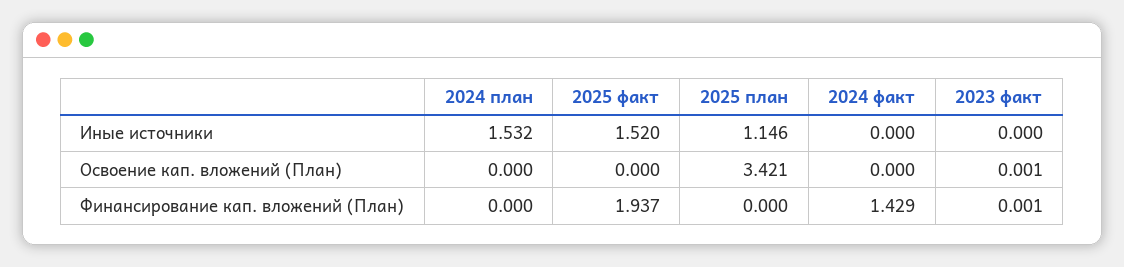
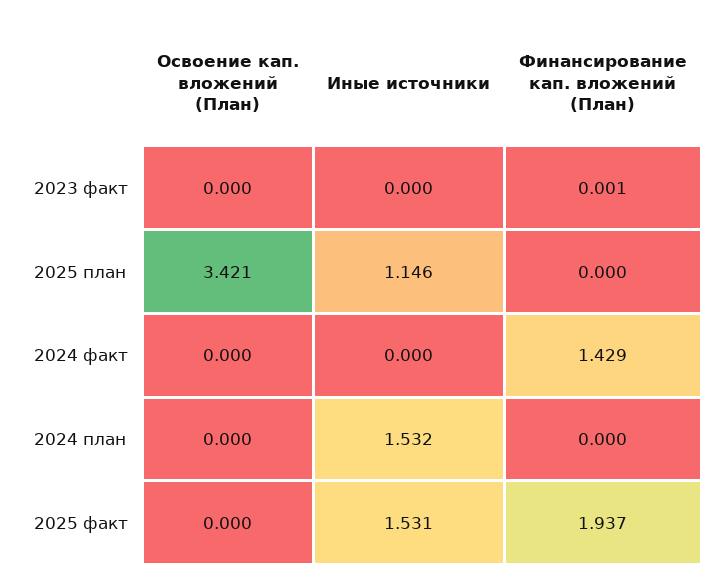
  {
    "2024 план": {
      "Иные источники": 1.532,
      "Освоение кап. вложений (План)": 0,
      "Финансирование кап. вложений (План)": 0
    },
    "2025 факт": {
-     "Иные источники": 1.52,
+     "Иные источники": 1.531,
      "Освоение кап. вложений (План)": 0,
      "Финансирование кап. вложений (План)": 1.937
    },
    "2025 план": {
      "Иные источники": 1.146,
      "Освоение кап. вложений (План)": 3.421,
      "Финансирование кап. вложений (План)": 0
    },
    "2024 факт": {
      "Иные источники": 0,
      "Освоение кап. вложений (План)": 0,
      "Финансирование кап. вложений (План)": 1.429
    },
    "2023 факт": {
      "Иные источники": 0,
-     "Освоение кап. вложений (План)": 0.001,
+     "Освоение кап. вложений (План)": 0,
      "Финансирование кап. вложений (План)": 0.001
    }
  }

